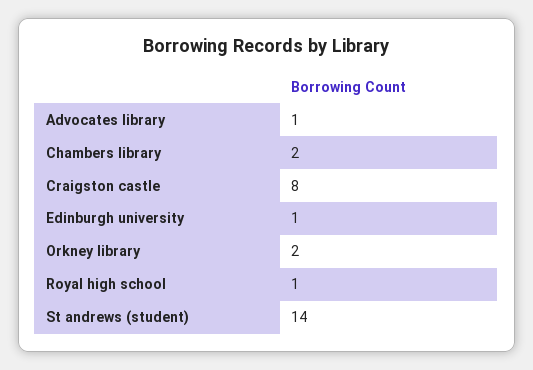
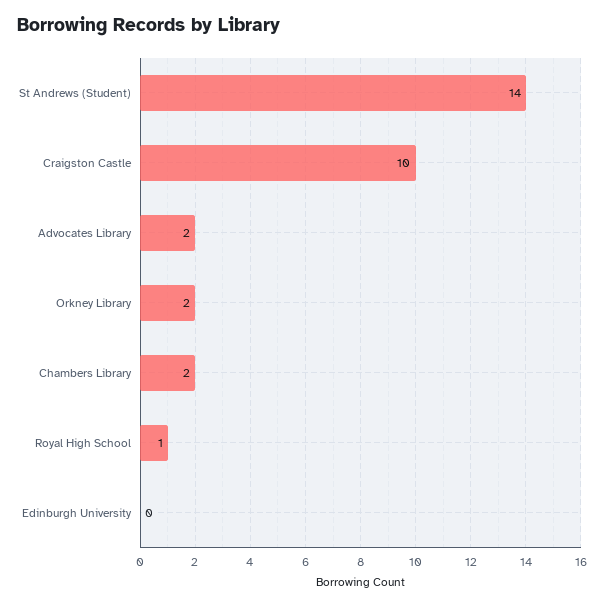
  {
-   "Advocates library": 1,
+   "Advocates library": 2,
    "Chambers library": 2,
-   "Craigston castle": 8,
+   "Craigston castle": 10,
-   "Edinburgh university": 1,
+   "Edinburgh university": 0,
    "Orkney library": 2,
    "Royal high school": 1,
    "St andrews (student)": 14
  }

